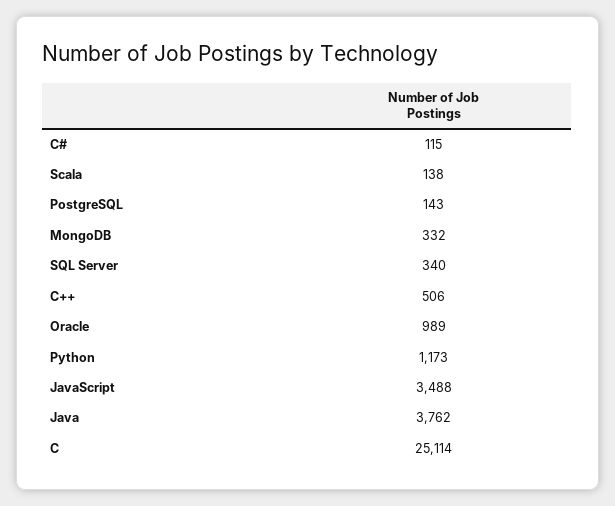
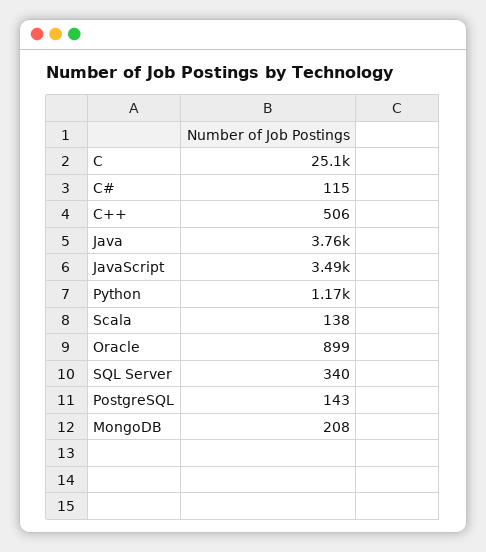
  {
    "C#": 115,
    "Scala": 138,
    "PostgreSQL": 143,
-   "MongoDB": 332,
+   "MongoDB": 208,
    "SQL Server": 340,
    "C++": 506,
-   "Oracle": 989,
+   "Oracle": 899,
    "Python": 1173,
    "JavaScript": 3488,
    "Java": 3762,
    "C": 25114
  }

